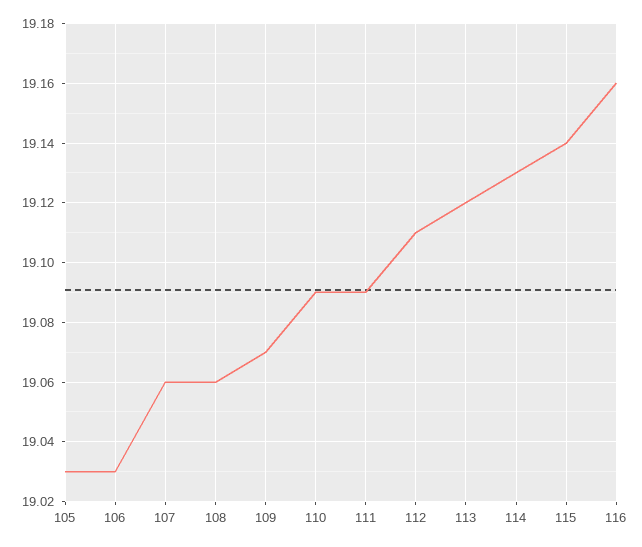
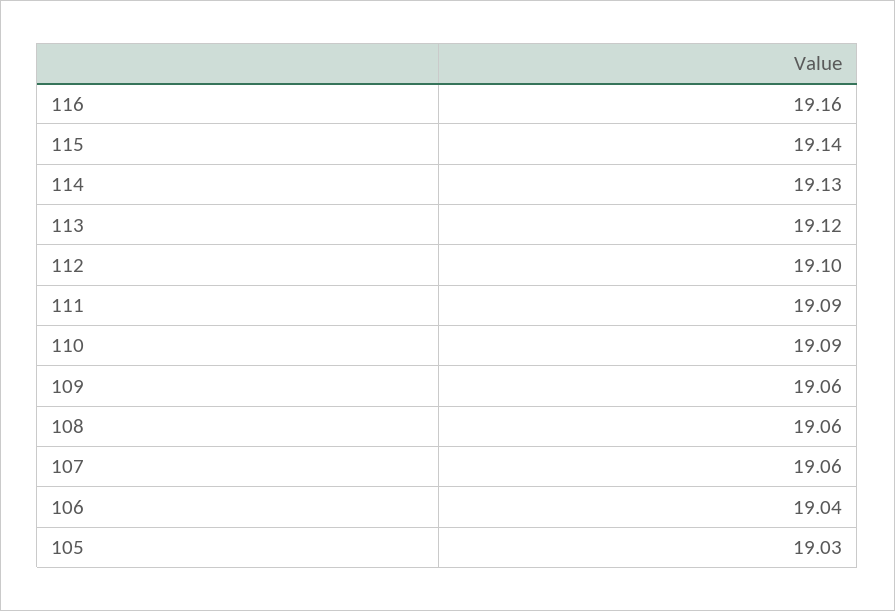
  {
    "105": 19.03,
-   "106": 19.03,
+   "106": 19.04,
    "107": 19.06,
    "108": 19.06,
-   "109": 19.07,
+   "109": 19.06,
    "110": 19.09,
    "111": 19.09,
-   "112": 19.11,
+   "112": 19.1,
    "113": 19.12,
    "114": 19.13,
    "115": 19.14,
    "116": 19.16
  }

